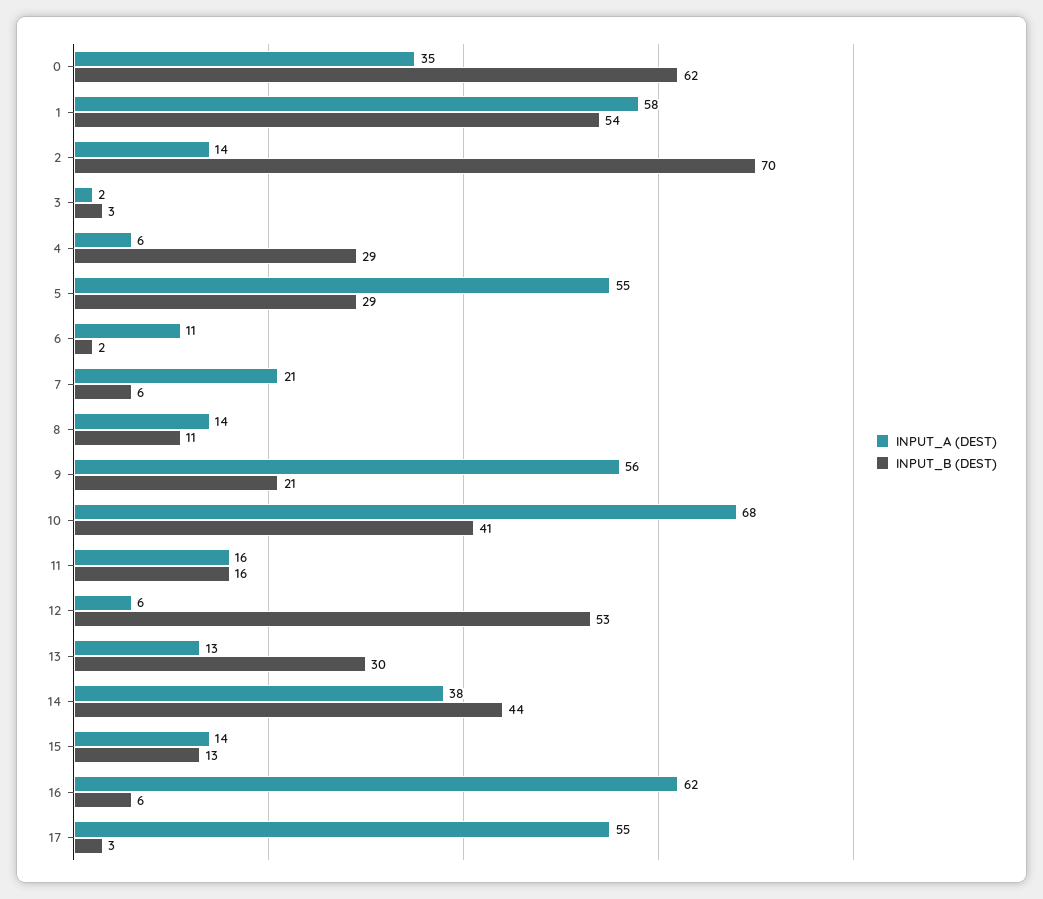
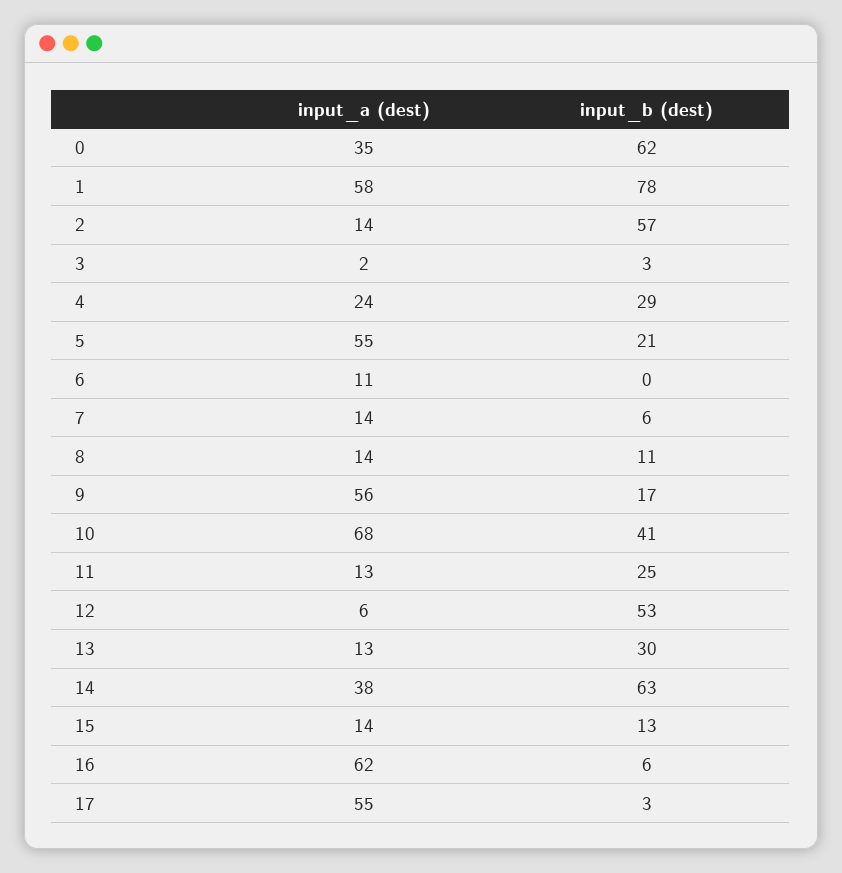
  {
    "INPUT_A (DEST)": {
      "0": 35,
      "1": 58,
      "2": 14,
      "3": 2,
-     "4": 6,
+     "4": 24,
      "5": 55,
      "6": 11,
-     "7": 21,
+     "7": 14,
      "8": 14,
      "9": 56,
      "10": 68,
-     "11": 16,
+     "11": 13,
      "12": 6,
      "13": 13,
      "14": 38,
      "15": 14,
      "16": 62,
      "17": 55
    },
    "INPUT_B (DEST)": {
      "0": 62,
-     "1": 54,
+     "1": 78,
-     "2": 70,
+     "2": 57,
      "3": 3,
      "4": 29,
-     "5": 29,
+     "5": 21,
-     "6": 2,
+     "6": 0,
      "7": 6,
      "8": 11,
-     "9": 21,
+     "9": 17,
      "10": 41,
-     "11": 16,
+     "11": 25,
      "12": 53,
      "13": 30,
-     "14": 44,
+     "14": 63,
      "15": 13,
      "16": 6,
      "17": 3
    }
  }

